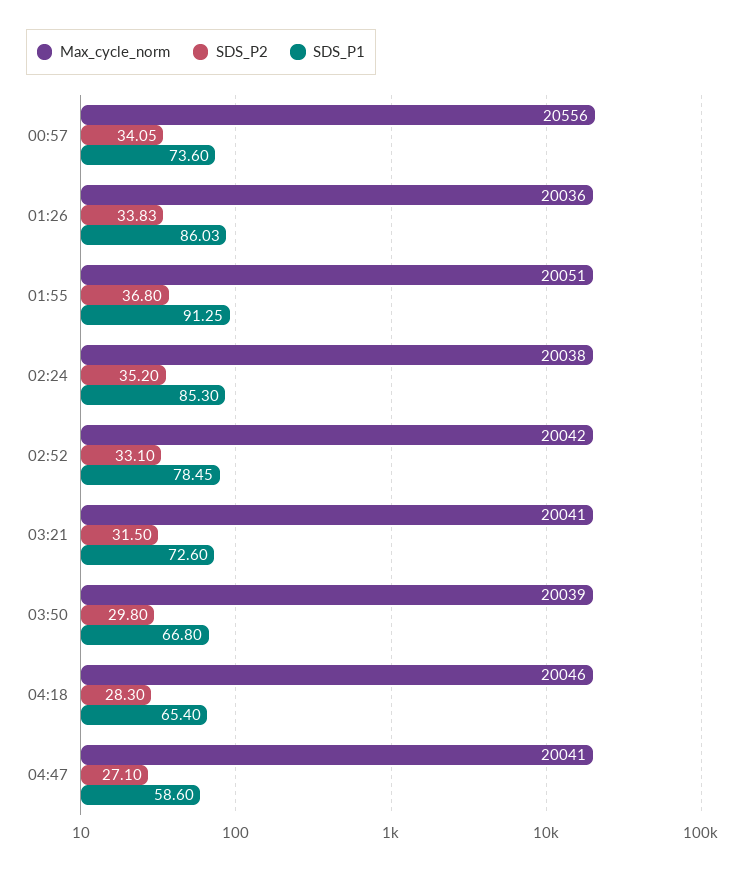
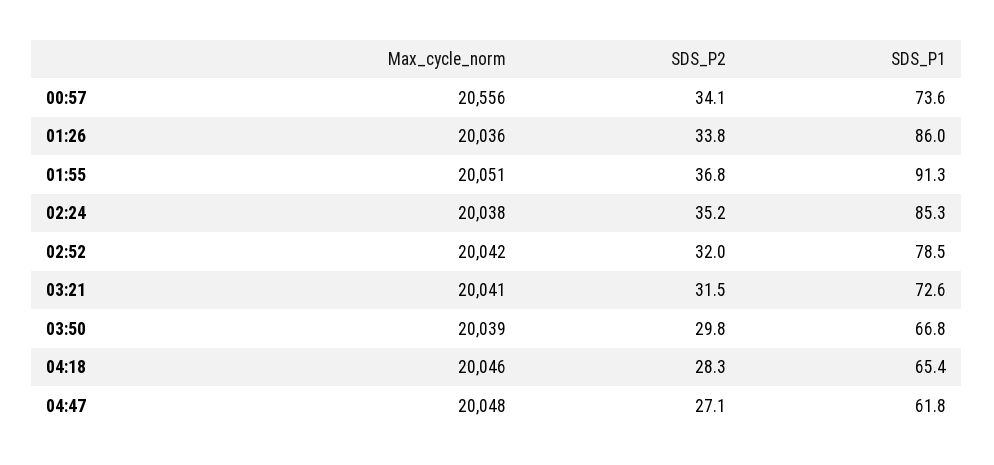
  {
    "Max_cycle_norm": {
      "00:57": 20556,
      "01:26": 20036,
      "01:55": 20051,
      "02:24": 20038,
      "02:52": 20042,
      "03:21": 20041,
      "03:50": 20039,
      "04:18": 20046,
-     "04:47": 20041
+     "04:47": 20048
    },
    "SDS_P2": {
      "00:57": 34.05,
      "01:26": 33.83,
      "01:55": 36.8,
      "02:24": 35.2,
-     "02:52": 33.1,
+     "02:52": 32,
      "03:21": 31.5,
      "03:50": 29.8,
      "04:18": 28.3,
      "04:47": 27.1
    },
    "SDS_P1": {
      "00:57": 73.6,
      "01:26": 86.03,
      "01:55": 91.25,
      "02:24": 85.3,
      "02:52": 78.45,
      "03:21": 72.6,
      "03:50": 66.8,
      "04:18": 65.4,
-     "04:47": 58.6
+     "04:47": 61.8
    }
  }

